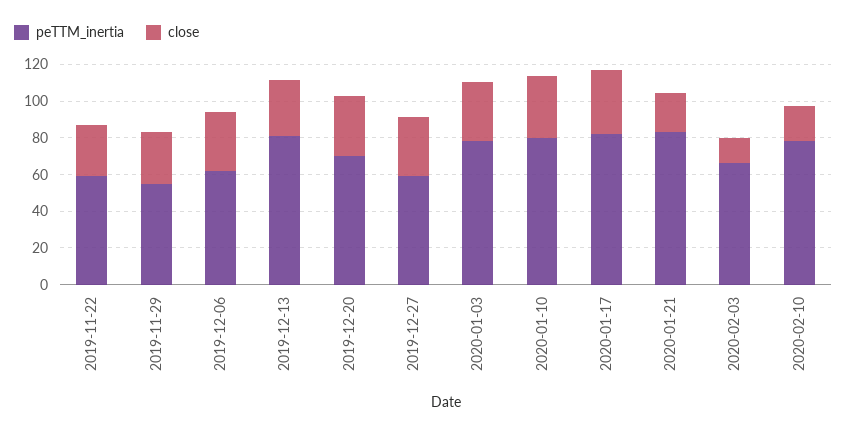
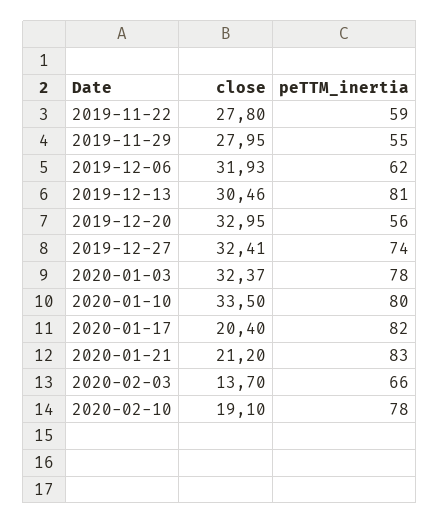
  {
    "peTTM_inertia": {
      "2019-11-22": 59,
      "2019-11-29": 55,
      "2019-12-06": 62,
      "2019-12-13": 81,
-     "2019-12-20": 70,
+     "2019-12-20": 56,
-     "2019-12-27": 60,
+     "2019-12-27": 74,
      "2020-01-03": 78,
      "2020-01-10": 80,
      "2020-01-17": 82,
      "2020-01-21": 83,
      "2020-02-03": 66,
      "2020-02-10": 78
    },
    "close": {
      "2019-11-22": 27.8,
      "2019-11-29": 27.95,
      "2019-12-06": 31.93,
      "2019-12-13": 30.46,
      "2019-12-20": 32.95,
      "2019-12-27": 32.41,
      "2020-01-03": 32.37,
      "2020-01-10": 33.5,
-     "2020-01-17": 35,
+     "2020-01-17": 20.4,
      "2020-01-21": 21.2,
      "2020-02-03": 13.7,
      "2020-02-10": 19.1
    }
  }

